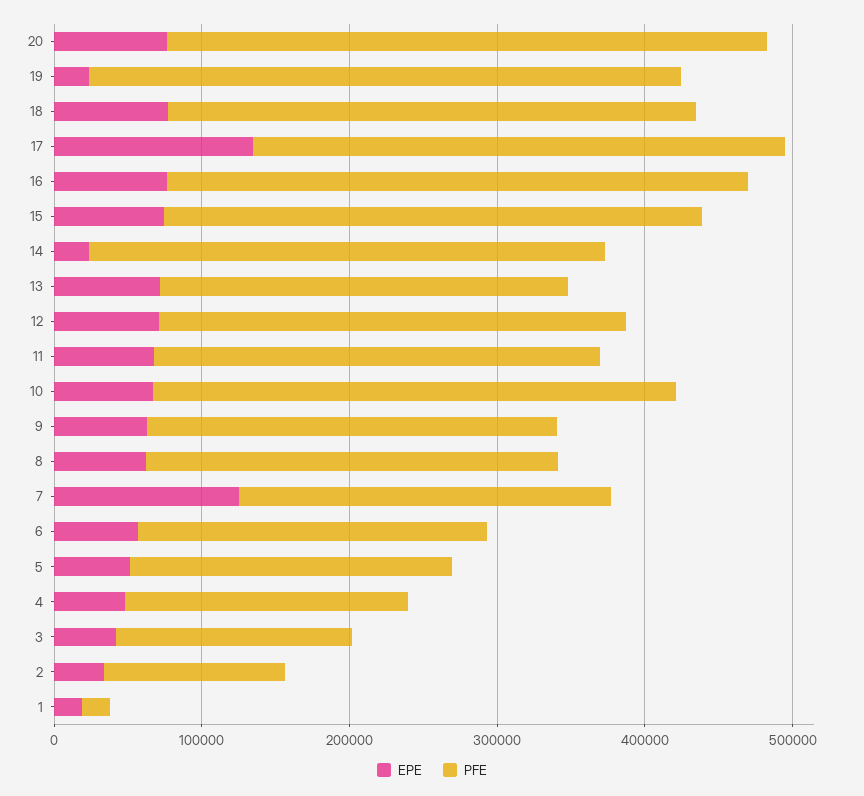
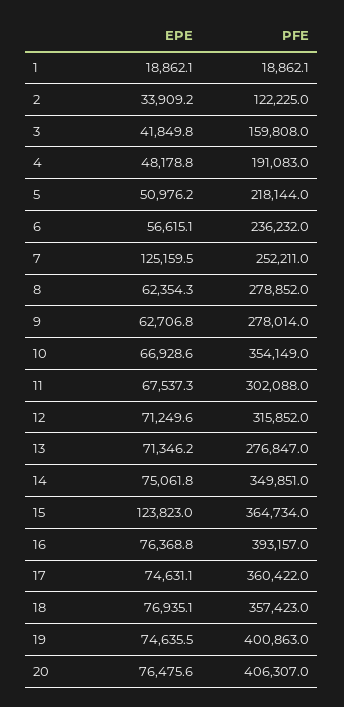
  {
    "EPE": {
      "20": 76475.6,
-     "19": 20000,
+     "19": 74635.5,
      "18": 76935.1,
-     "17": 140000,
+     "17": 74631.1,
      "16": 76368.8,
-     "15": 80000,
+     "15": 123823,
-     "14": 20000,
+     "14": 75061.8,
      "13": 71346.2,
      "12": 71249.6,
      "11": 67537.3,
      "10": 66928.6,
      "9": 62706.8,
      "8": 62354.3,
      "7": 125159.5,
      "6": 56615.1,
      "5": 50976.2,
      "4": 48178.8,
      "3": 41849.8,
      "2": 33909.2,
      "1": 18862.1
    },
    "PFE": {
      "20": 406307,
      "19": 400863,
      "18": 357423,
      "17": 360422,
      "16": 393157,
      "15": 364734,
      "14": 349851,
      "13": 276847,
      "12": 315852,
      "11": 302088,
      "10": 354149,
      "9": 278014,
      "8": 278852,
      "7": 252211,
      "6": 236232,
      "5": 218144,
      "4": 191083,
      "3": 159808,
      "2": 122225,
      "1": 18862.1
    }
  }

